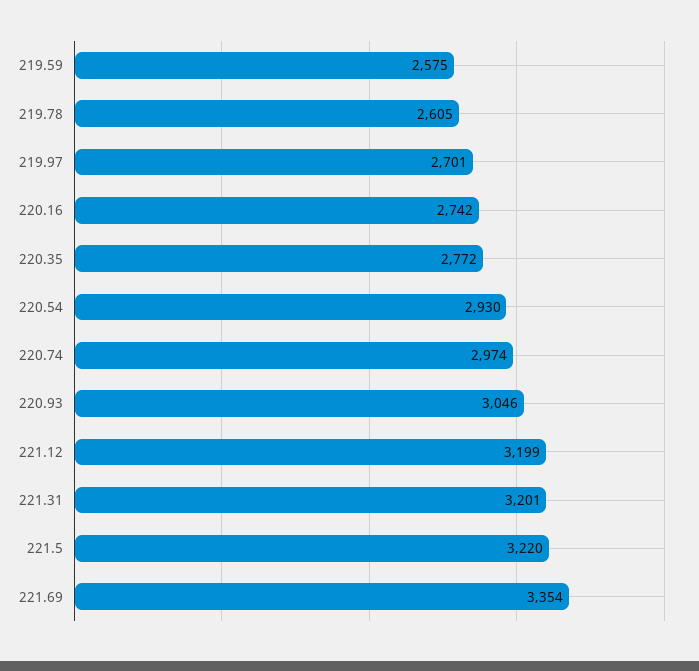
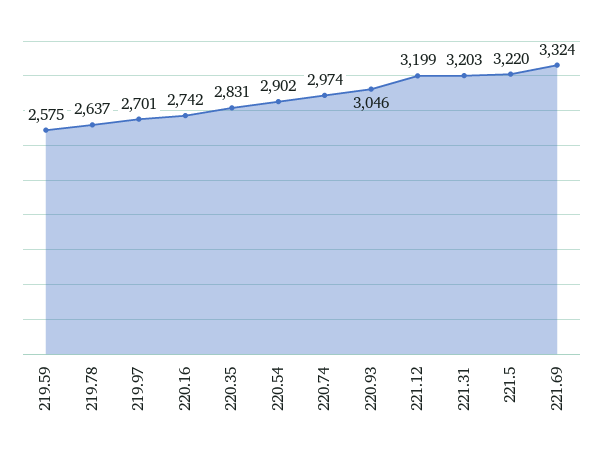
  {
    "219.59": 2575,
-   "219.78": 2605,
+   "219.78": 2637,
    "219.97": 2701,
    "220.16": 2742,
-   "220.35": 2772,
+   "220.35": 2831,
-   "220.54": 2930,
+   "220.54": 2902,
    "220.74": 2974,
    "220.93": 3046,
    "221.12": 3199,
-   "221.31": 3201,
+   "221.31": 3203,
    "221.5": 3220,
-   "221.69": 3354
+   "221.69": 3324
  }

